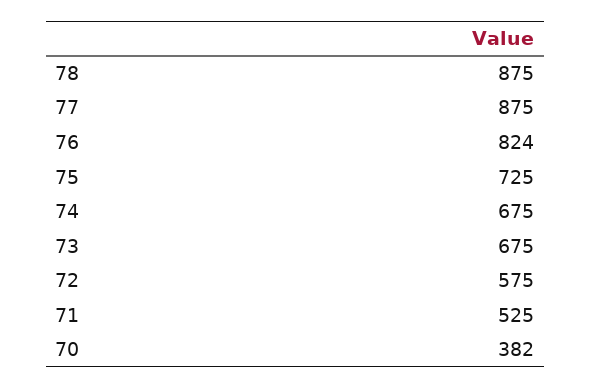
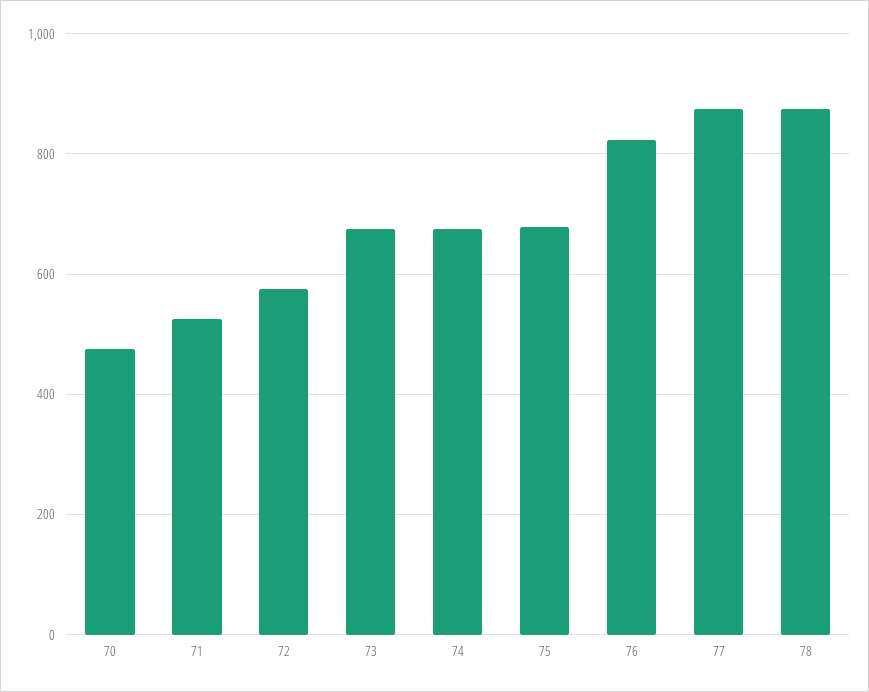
  {
    "78": 875,
    "77": 875,
    "76": 824,
-   "75": 725,
+   "75": 680,
    "74": 675,
    "73": 675,
    "72": 575,
    "71": 525,
-   "70": 382
+   "70": 480
  }

